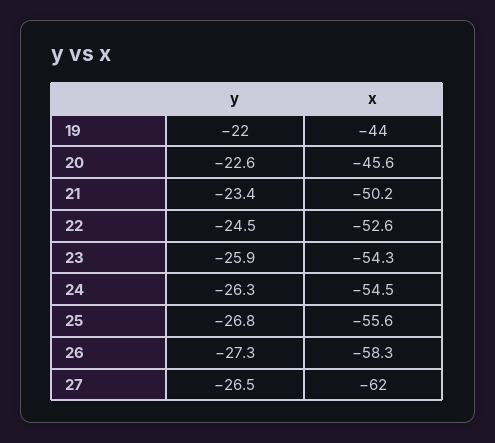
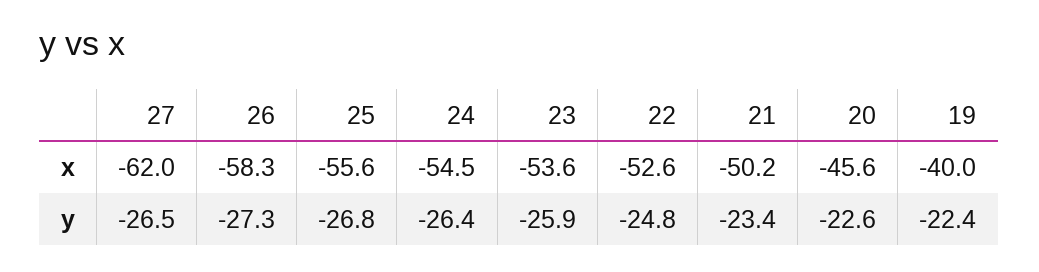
  {
    "y": {
-     "19": -22,
+     "19": -22.4,
      "20": -22.6,
      "21": -23.4,
-     "22": -24.5,
+     "22": -24.8,
      "23": -25.9,
-     "24": -26.3,
+     "24": -26.4,
      "25": -26.8,
      "26": -27.3,
      "27": -26.5
    },
    "x": {
-     "19": -44,
+     "19": -40,
      "20": -45.6,
      "21": -50.2,
      "22": -52.6,
-     "23": -54.3,
+     "23": -53.6,
      "24": -54.5,
      "25": -55.6,
      "26": -58.3,
      "27": -62
    }
  }

